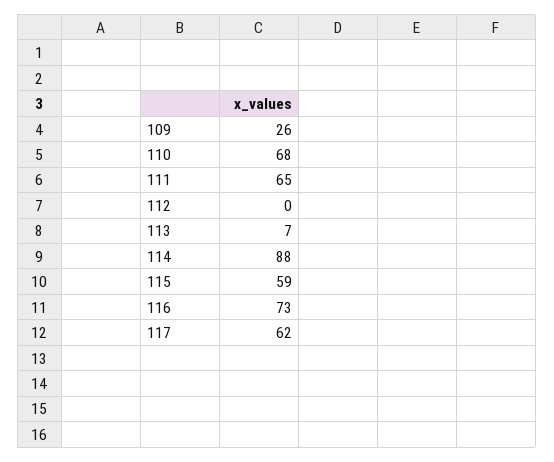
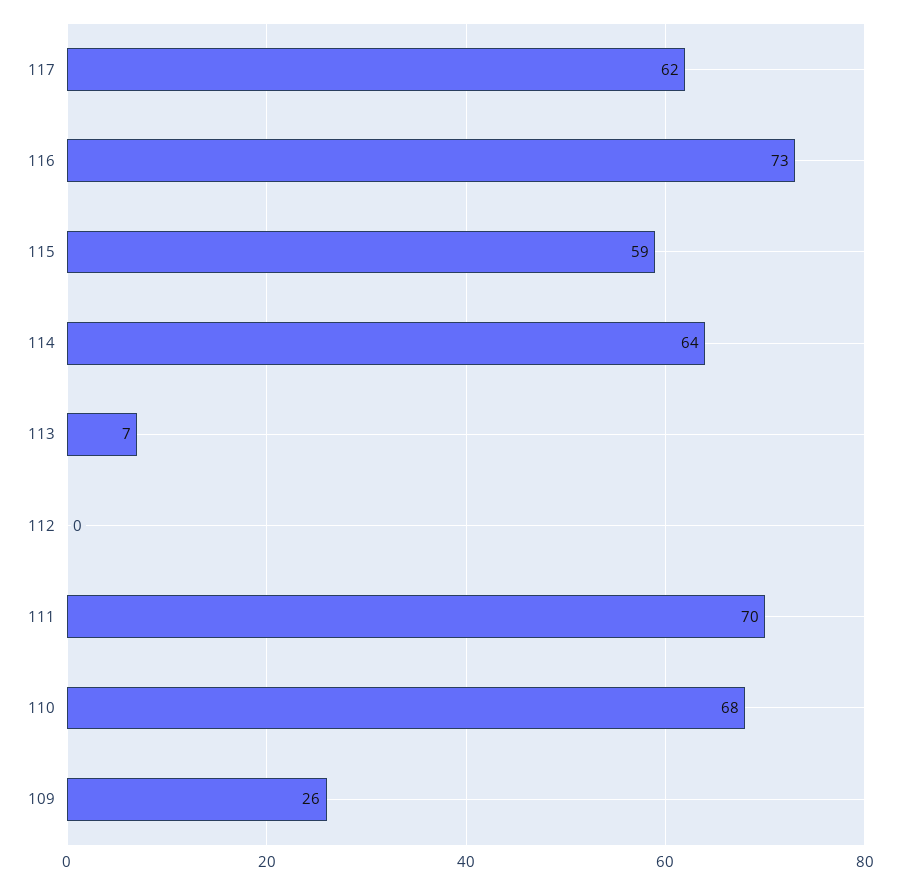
  {
    "109": 26,
    "110": 68,
-   "111": 65,
+   "111": 70,
    "112": 0,
    "113": 7,
-   "114": 88,
+   "114": 64,
    "115": 59,
    "116": 73,
    "117": 62
  }

